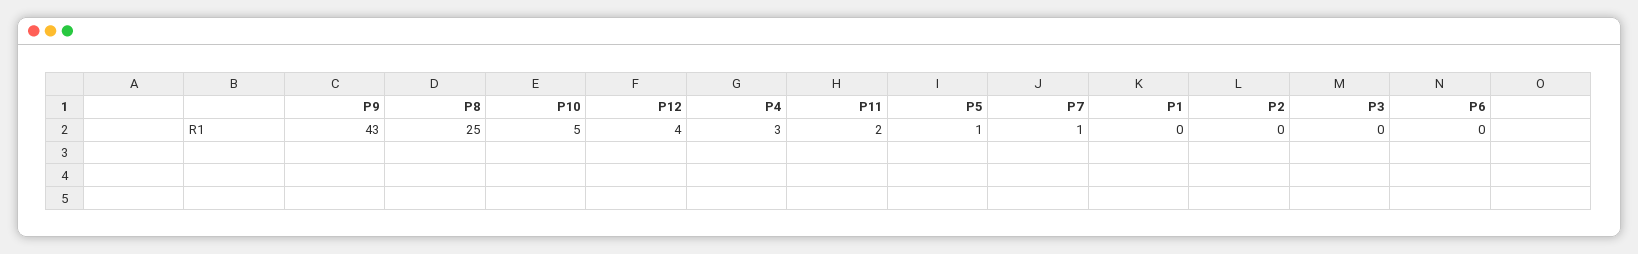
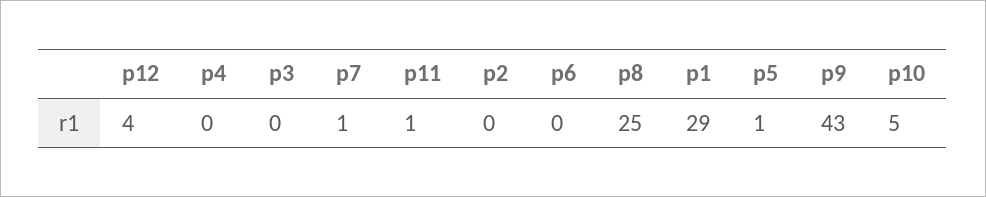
  {
    "P9": 43,
    "P8": 25,
    "P10": 5,
    "P12": 4,
-   "P4": 3,
+   "P4": 0,
-   "P11": 2,
+   "P11": 1,
    "P5": 1,
    "P7": 1,
-   "P1": 0,
+   "P1": 29,
    "P2": 0,
    "P3": 0,
    "P6": 0
  }

